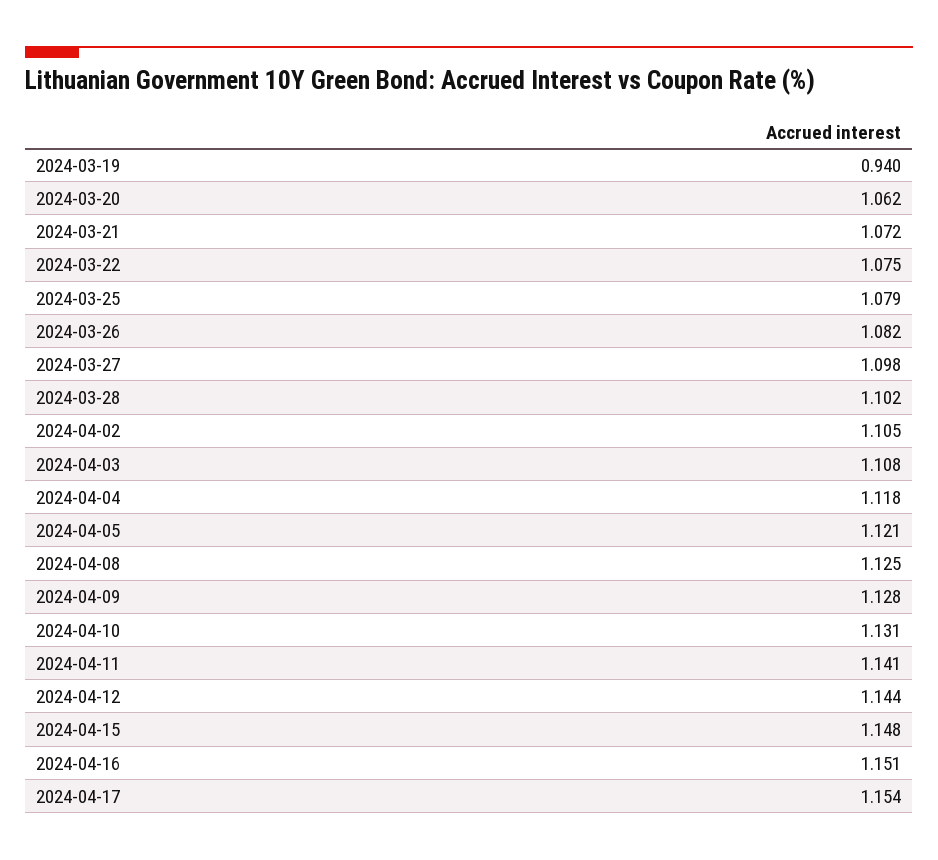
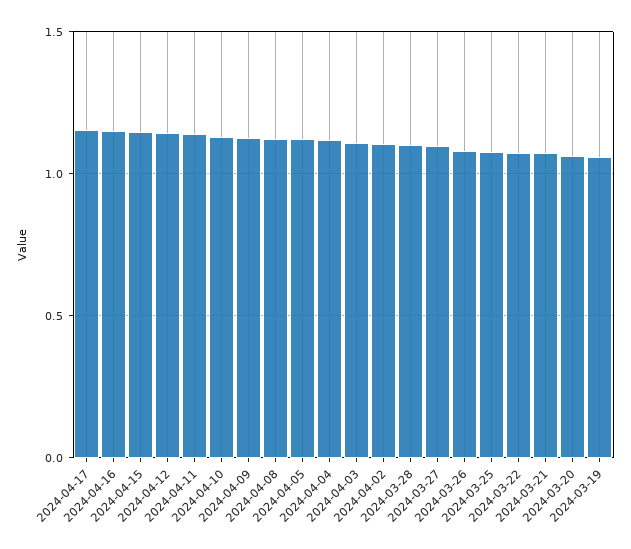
  {
-   "2024-03-19": 0.94,
+   "2024-03-19": 1.05,
    "2024-03-20": 1.062,
    "2024-03-21": 1.072,
    "2024-03-22": 1.075,
    "2024-03-25": 1.079,
    "2024-03-26": 1.082,
    "2024-03-27": 1.098,
    "2024-03-28": 1.102,
    "2024-04-02": 1.105,
    "2024-04-03": 1.108,
    "2024-04-04": 1.118,
    "2024-04-05": 1.121,
    "2024-04-08": 1.125,
    "2024-04-09": 1.128,
    "2024-04-10": 1.131,
    "2024-04-11": 1.141,
    "2024-04-12": 1.144,
    "2024-04-15": 1.148,
    "2024-04-16": 1.151,
    "2024-04-17": 1.154
  }

